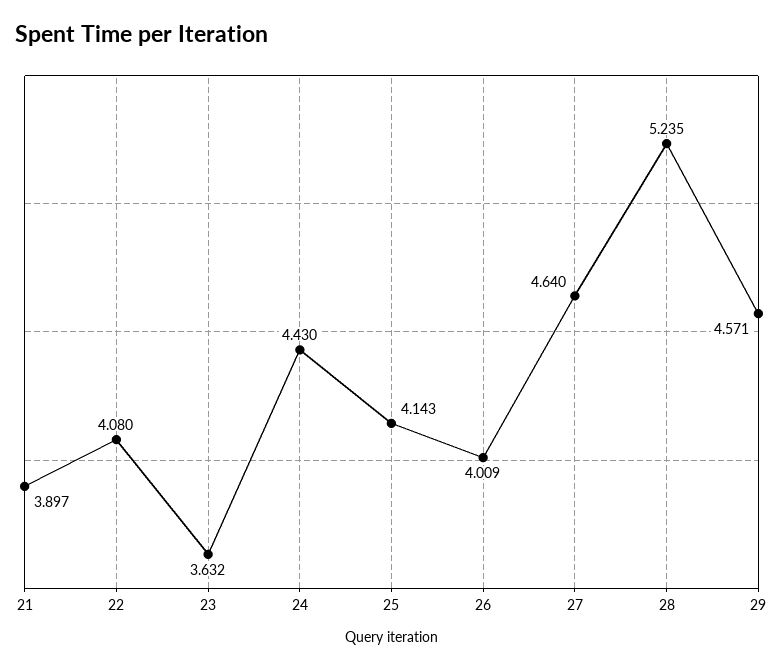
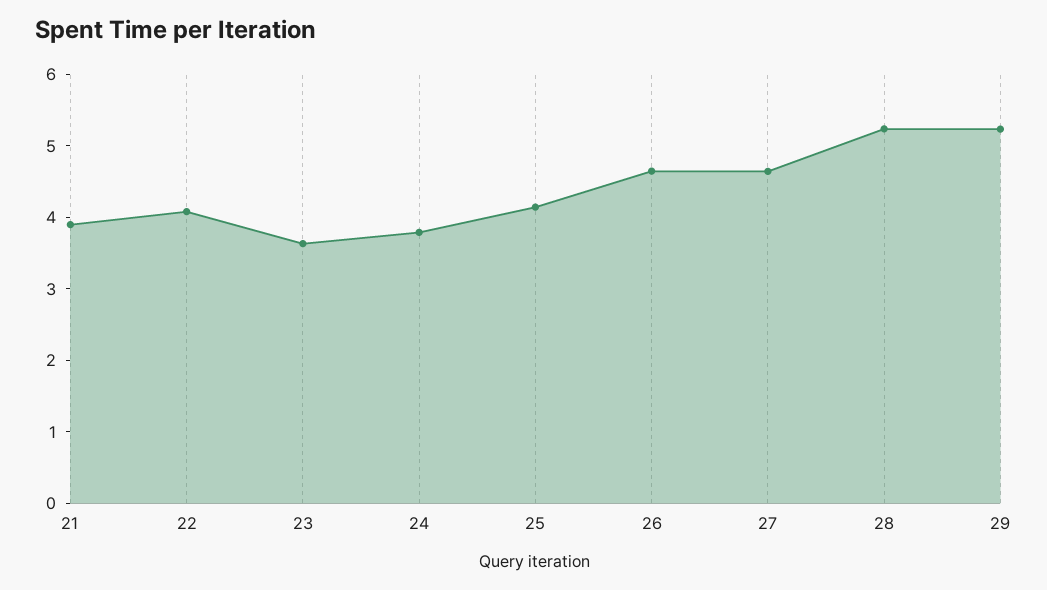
  {
    "21": 3.897,
    "22": 4.08,
    "23": 3.632,
-   "24": 4.43,
+   "24": 3.8,
    "25": 4.143,
-   "26": 4.009,
+   "26": 4.6,
    "27": 4.64,
    "28": 5.235,
-   "29": 4.571
+   "29": 5.2
  }

